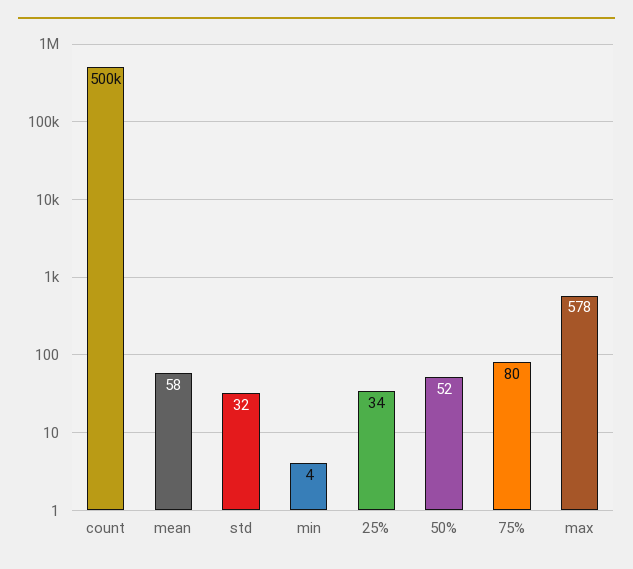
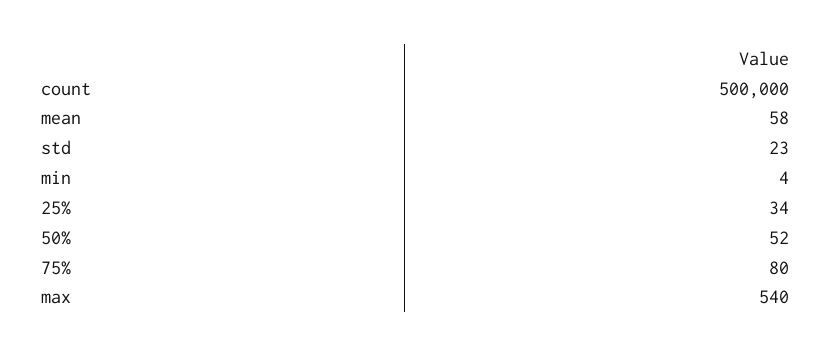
  {
    "count": 500000,
    "mean": 58,
-   "std": 32,
+   "std": 23,
    "min": 4,
    "25%": 34,
    "50%": 52,
    "75%": 80,
-   "max": 578
+   "max": 540
  }

